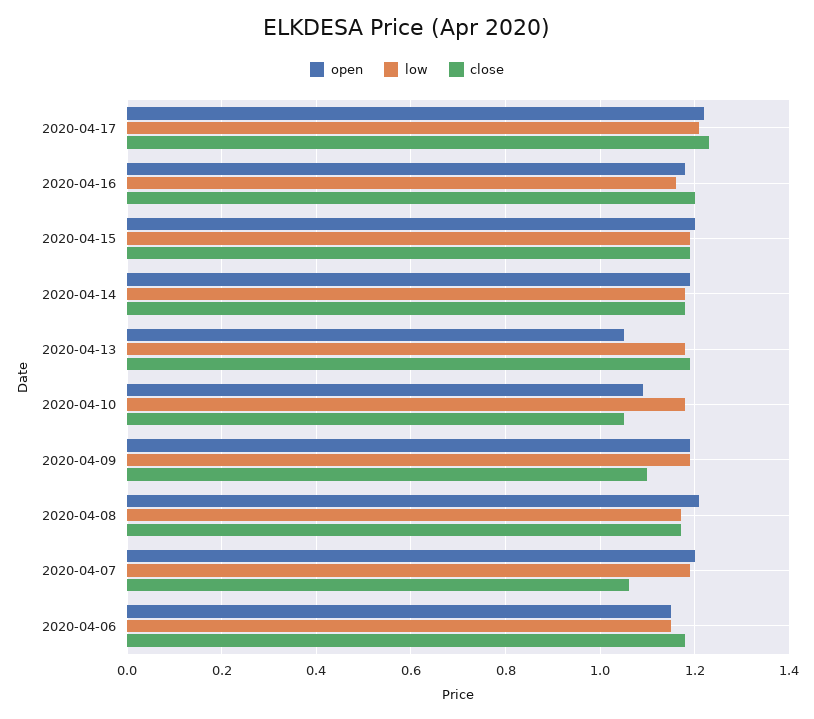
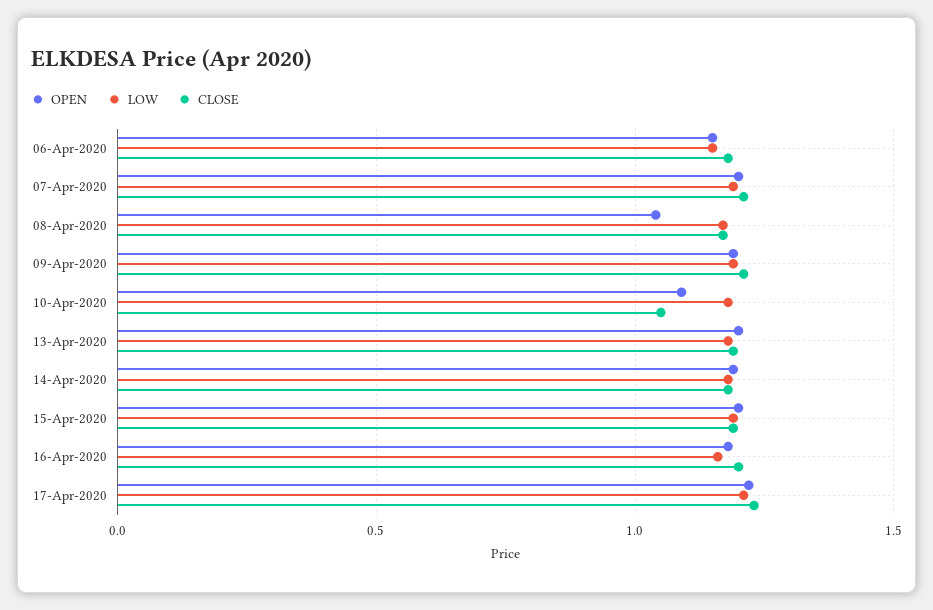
  {
    "open": {
      "2020-04-17": 1.2,
      "2020-04-16": 1.2,
      "2020-04-15": 1.2,
      "2020-04-14": 1.2,
-     "2020-04-13": 1.05,
+     "2020-04-13": 1.2,
      "2020-04-10": 1.1,
      "2020-04-09": 1.2,
-     "2020-04-08": 1.2,
+     "2020-04-08": 1.05,
      "2020-04-07": 1.2,
      "2020-04-06": 1.15
    },
    "low": {
      "2020-04-17": 1.2,
      "2020-04-16": 1.15,
      "2020-04-15": 1.2,
      "2020-04-14": 1.2,
      "2020-04-13": 1.2,
      "2020-04-10": 1.2,
      "2020-04-09": 1.2,
      "2020-04-08": 1.15,
      "2020-04-07": 1.2,
      "2020-04-06": 1.15
    },
    "close": {
      "2020-04-17": 1.25,
      "2020-04-16": 1.2,
      "2020-04-15": 1.2,
      "2020-04-14": 1.2,
      "2020-04-13": 1.2,
      "2020-04-10": 1.05,
-     "2020-04-09": 1.1,
+     "2020-04-09": 1.2,
      "2020-04-08": 1.15,
-     "2020-04-07": 1.05,
+     "2020-04-07": 1.2,
      "2020-04-06": 1.2
    }
  }

